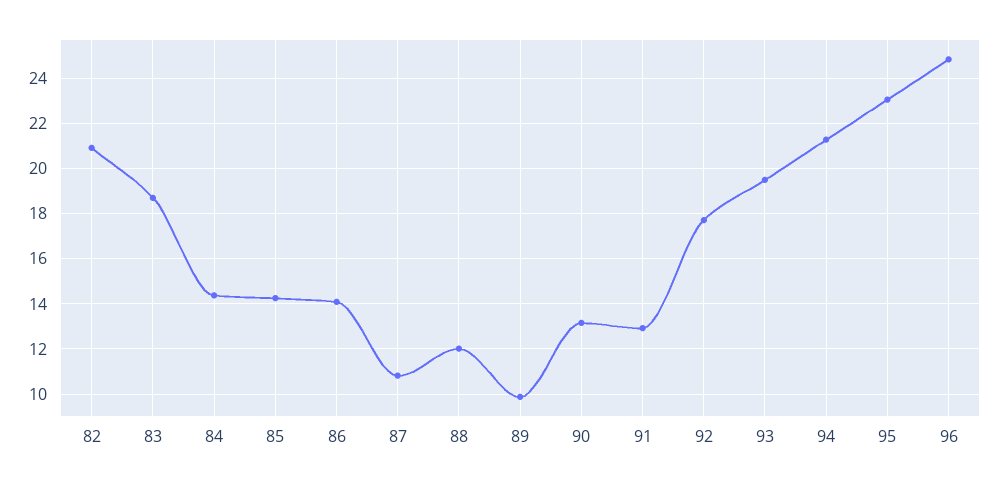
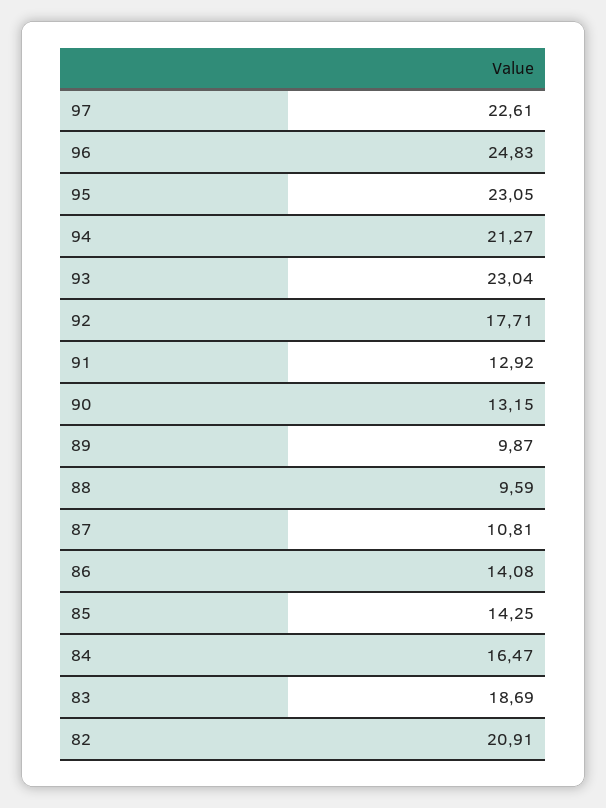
  {
    "82": 20.91,
    "83": 18.69,
-   "84": 14.5,
+   "84": 16.47,
    "85": 14.25,
    "86": 14.08,
    "87": 10.81,
-   "88": 12,
+   "88": 9.59,
    "89": 9.87,
    "90": 13.15,
    "91": 12.92,
    "92": 17.71,
-   "93": 19.5,
+   "93": 23.04,
    "94": 21.27,
    "95": 23.05,
-   "96": 24.83
+   "96": 24.83,
+   "97": 22.61
  }

